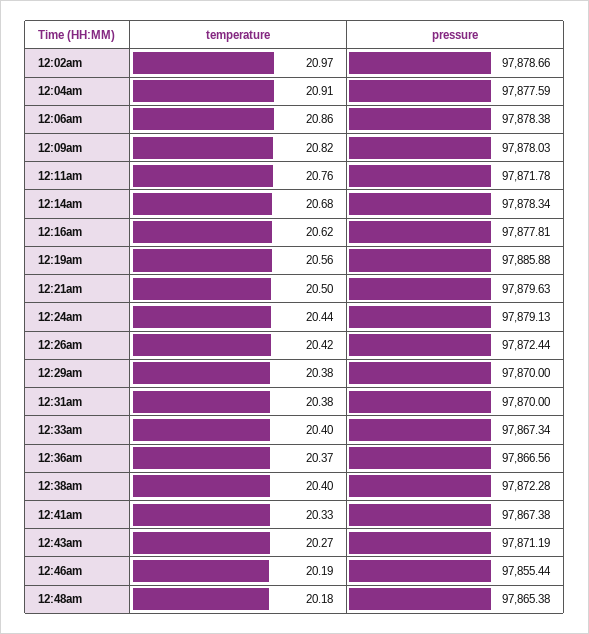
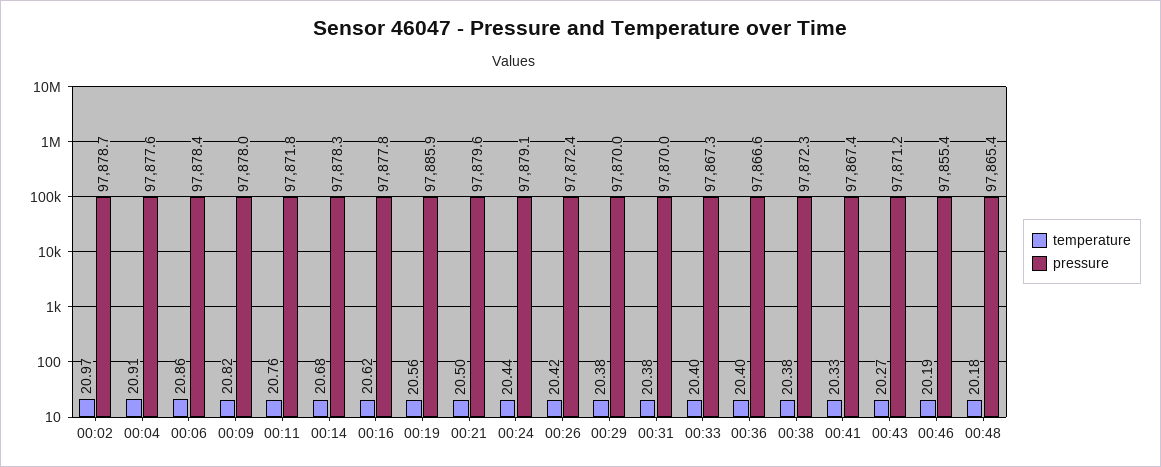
  {
    "temperature": {
      "12:02am": 20.97,
      "12:04am": 20.91,
      "12:06am": 20.86,
      "12:09am": 20.82,
      "12:11am": 20.76,
      "12:14am": 20.68,
      "12:16am": 20.62,
      "12:19am": 20.56,
      "12:21am": 20.5,
      "12:24am": 20.44,
      "12:26am": 20.42,
      "12:29am": 20.38,
      "12:31am": 20.38,
      "12:33am": 20.4,
-     "12:36am": 20.37,
+     "12:36am": 20.4,
-     "12:38am": 20.4,
+     "12:38am": 20.38,
      "12:41am": 20.33,
      "12:43am": 20.27,
      "12:46am": 20.19,
      "12:48am": 20.18
    },
    "pressure": {
      "12:02am": 97878.66,
      "12:04am": 97877.59,
      "12:06am": 97878.38,
      "12:09am": 97878.03,
      "12:11am": 97871.78,
      "12:14am": 97878.34,
      "12:16am": 97877.81,
      "12:19am": 97885.88,
      "12:21am": 97879.63,
      "12:24am": 97879.13,
      "12:26am": 97872.44,
      "12:29am": 97870,
      "12:31am": 97870,
      "12:33am": 97867.34,
      "12:36am": 97866.56,
      "12:38am": 97872.28,
      "12:41am": 97867.38,
      "12:43am": 97871.19,
      "12:46am": 97855.44,
      "12:48am": 97865.38
    }
  }

